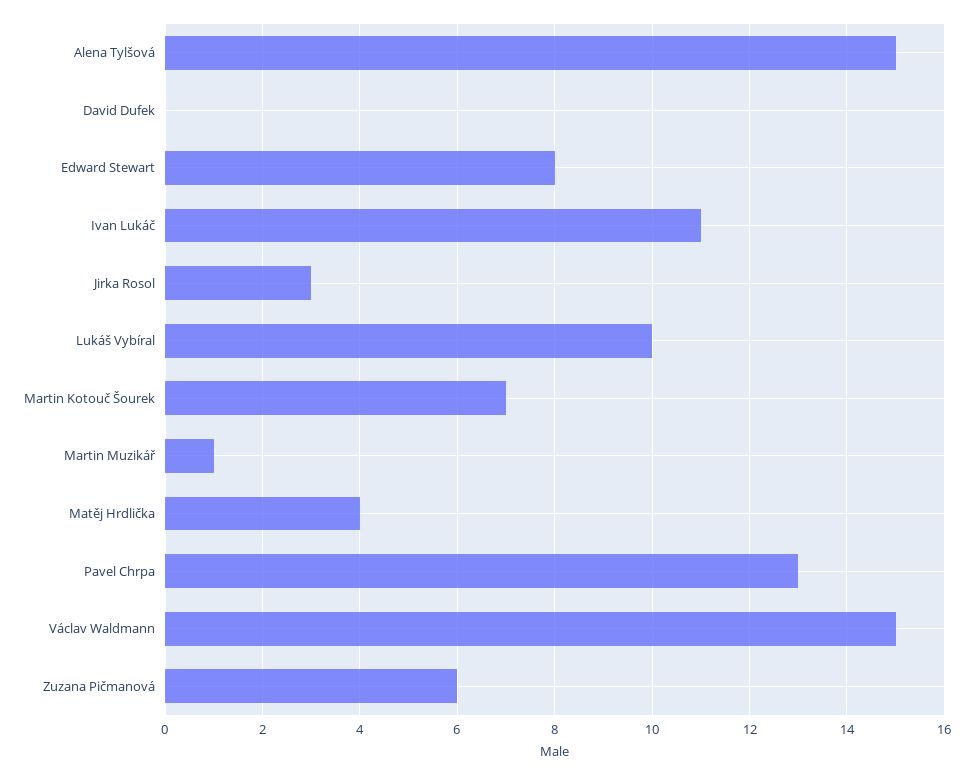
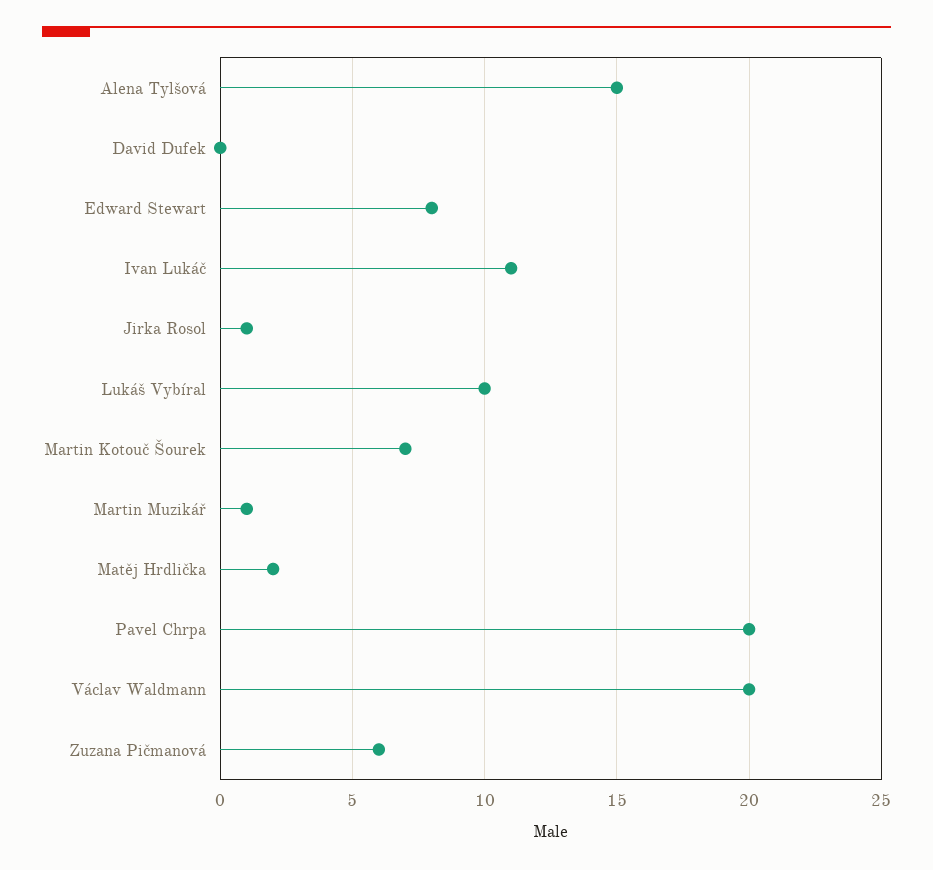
  {
    "Alena Tylšová": 15,
    "David Dufek": 0,
    "Edward Stewart": 8,
    "Ivan Lukáč": 11,
-   "Jirka Rosol": 3,
+   "Jirka Rosol": 1,
    "Lukáš Vybíral": 10,
    "Martin Kotouč Šourek": 7,
    "Martin Muzikář": 1,
-   "Matěj Hrdlička": 4,
+   "Matěj Hrdlička": 2,
-   "Pavel Chrpa": 13,
+   "Pavel Chrpa": 20,
-   "Václav Waldmann": 15,
+   "Václav Waldmann": 20,
    "Zuzana Pičmanová": 6
  }

